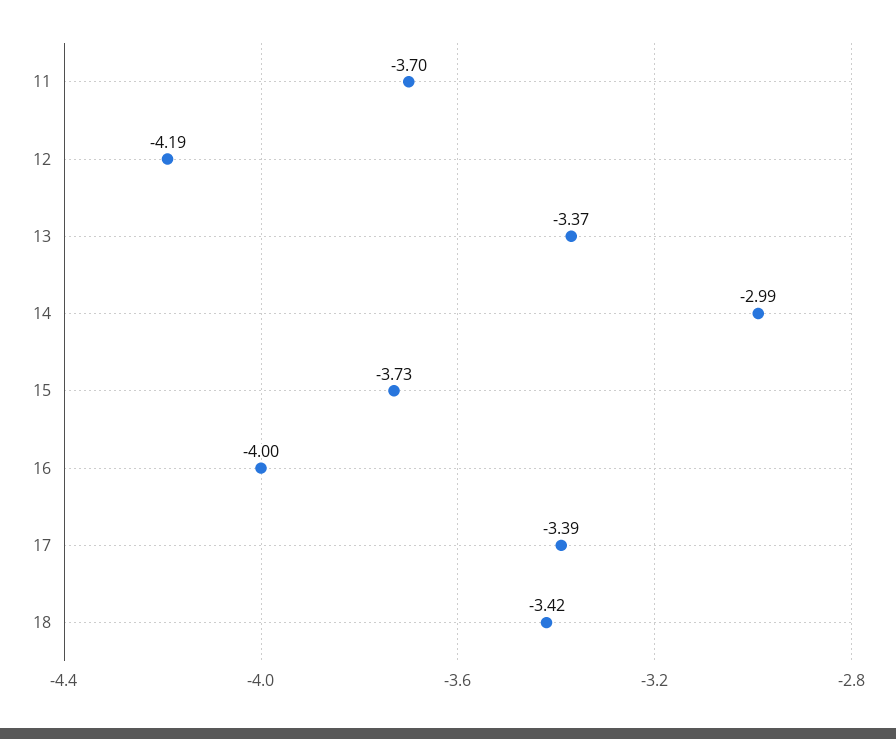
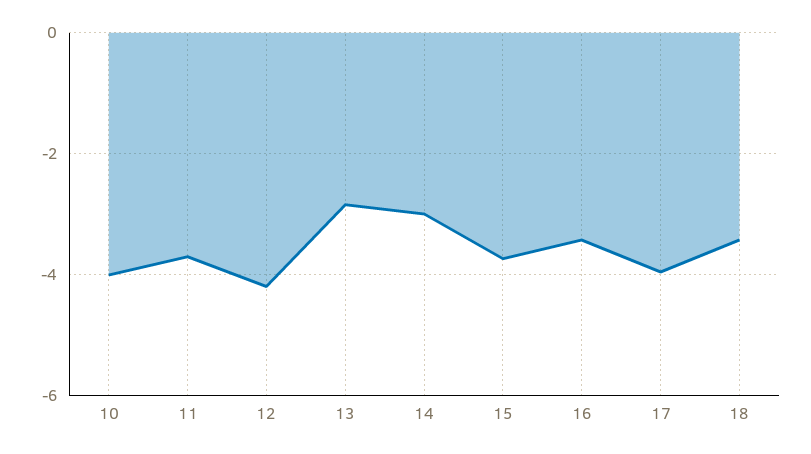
  {
    "11": -3.7,
    "12": -4.19,
-   "13": -3.37,
+   "13": -2.8,
    "14": -2.99,
    "15": -3.73,
-   "16": -4,
+   "16": -3.4,
-   "17": -3.39,
+   "17": -4,
-   "18": -3.42
+   "18": -3.42,
+   "10": -4
  }

